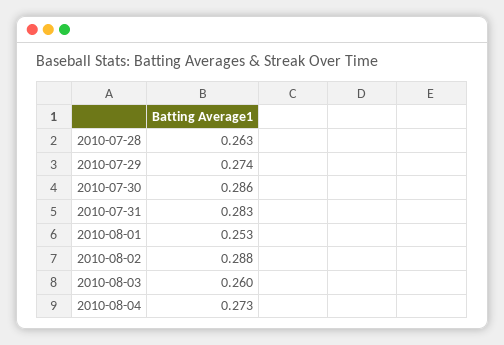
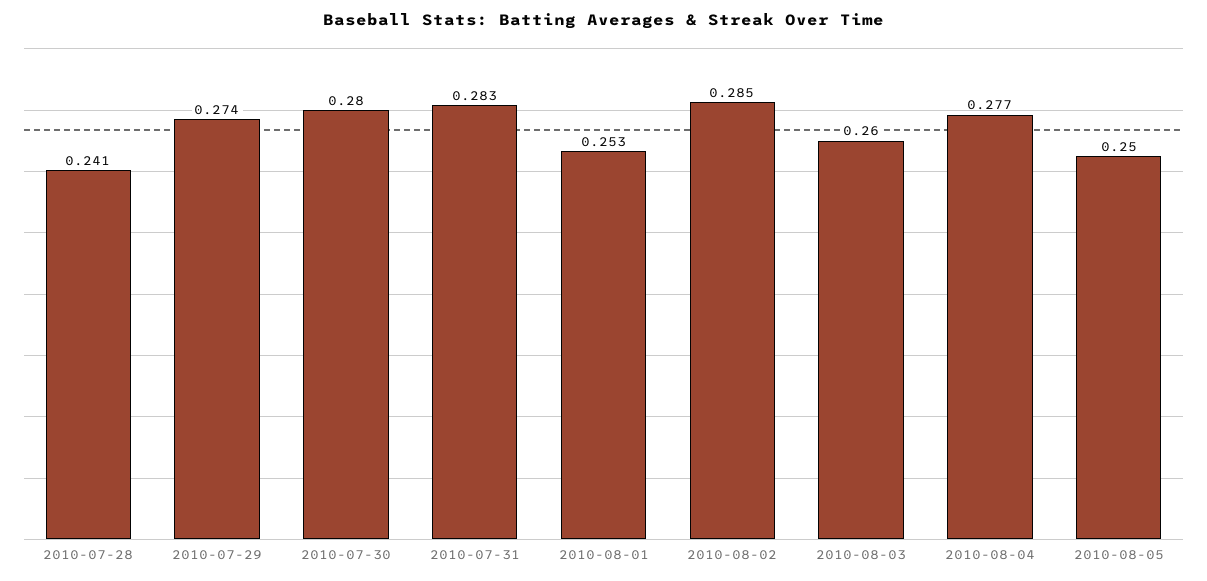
  {
-   "2010-07-28": 0.263,
+   "2010-07-28": 0.241,
    "2010-07-29": 0.274,
-   "2010-07-30": 0.286,
+   "2010-07-30": 0.28,
    "2010-07-31": 0.283,
    "2010-08-01": 0.253,
-   "2010-08-02": 0.288,
+   "2010-08-02": 0.285,
    "2010-08-03": 0.26,
-   "2010-08-04": 0.273
+   "2010-08-04": 0.277,
+   "2010-08-05": 0.25
  }

